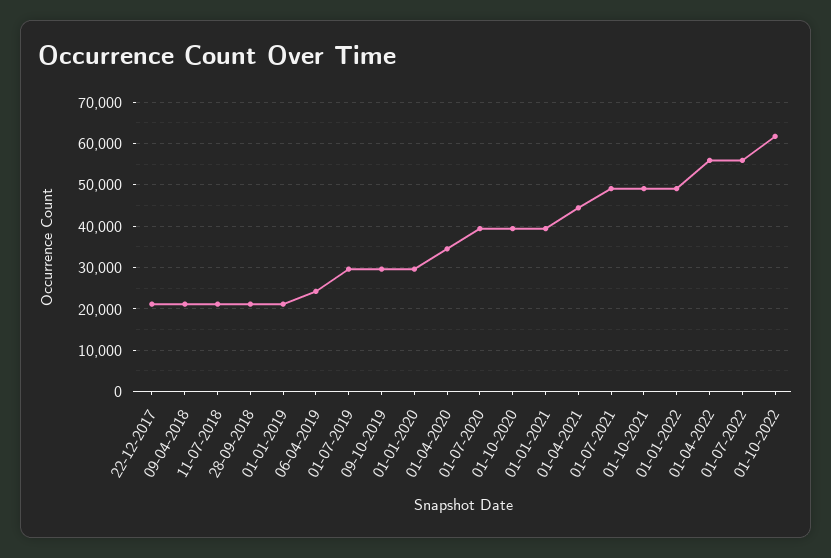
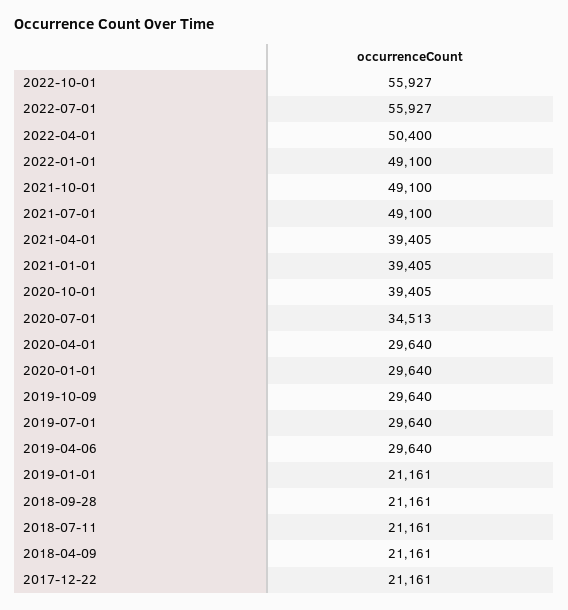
  {
    "22-12-2017": 21161,
    "09-04-2018": 21161,
    "11-07-2018": 21161,
    "28-09-2018": 21161,
    "01-01-2019": 21161,
-   "06-04-2019": 24000,
+   "06-04-2019": 29640,
    "01-07-2019": 29640,
    "09-10-2019": 29640,
    "01-01-2020": 29640,
-   "01-04-2020": 34000,
+   "01-04-2020": 29640,
-   "01-07-2020": 40000,
+   "01-07-2020": 34513,
    "01-10-2020": 39405,
    "01-01-2021": 39405,
-   "01-04-2021": 44000,
+   "01-04-2021": 39405,
    "01-07-2021": 49100,
    "01-10-2021": 49100,
    "01-01-2022": 49100,
-   "01-04-2022": 56000,
+   "01-04-2022": 50400,
    "01-07-2022": 55927,
-   "01-10-2022": 62000
+   "01-10-2022": 55927
  }

